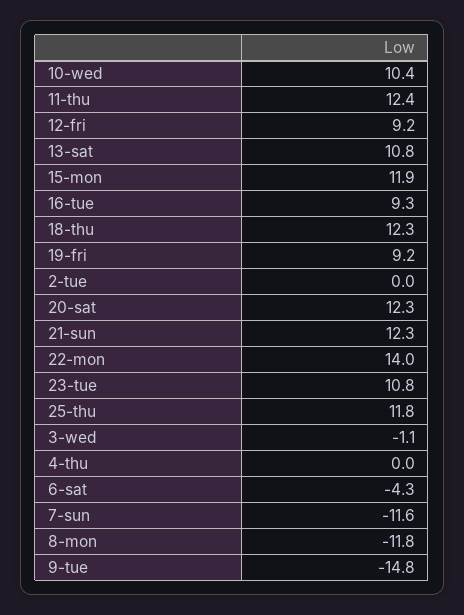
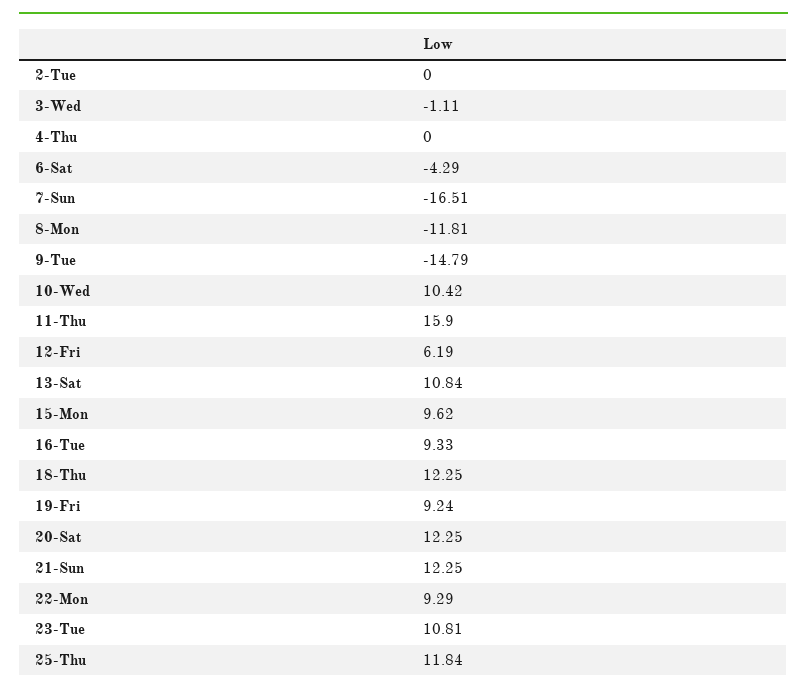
  {
    "10-wed": 10.42,
-   "11-thu": 12.4,
+   "11-thu": 15.9,
-   "12-fri": 9.2,
+   "12-fri": 6.19,
    "13-sat": 10.84,
-   "15-mon": 11.9,
+   "15-mon": 9.62,
    "16-tue": 9.33,
    "18-thu": 12.25,
    "19-fri": 9.24,
    "2-tue": 0,
    "20-sat": 12.25,
    "21-sun": 12.25,
-   "22-mon": 14,
+   "22-mon": 9.29,
    "23-tue": 10.81,
    "25-thu": 11.84,
    "3-wed": -1.11,
    "4-thu": 0,
    "6-sat": -4.29,
-   "7-sun": -11.6,
+   "7-sun": -16.51,
    "8-mon": -11.81,
    "9-tue": -14.79
  }

